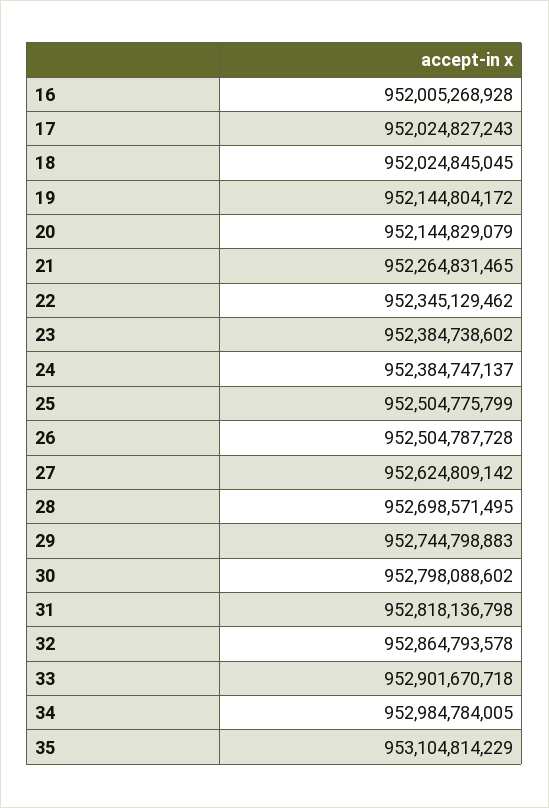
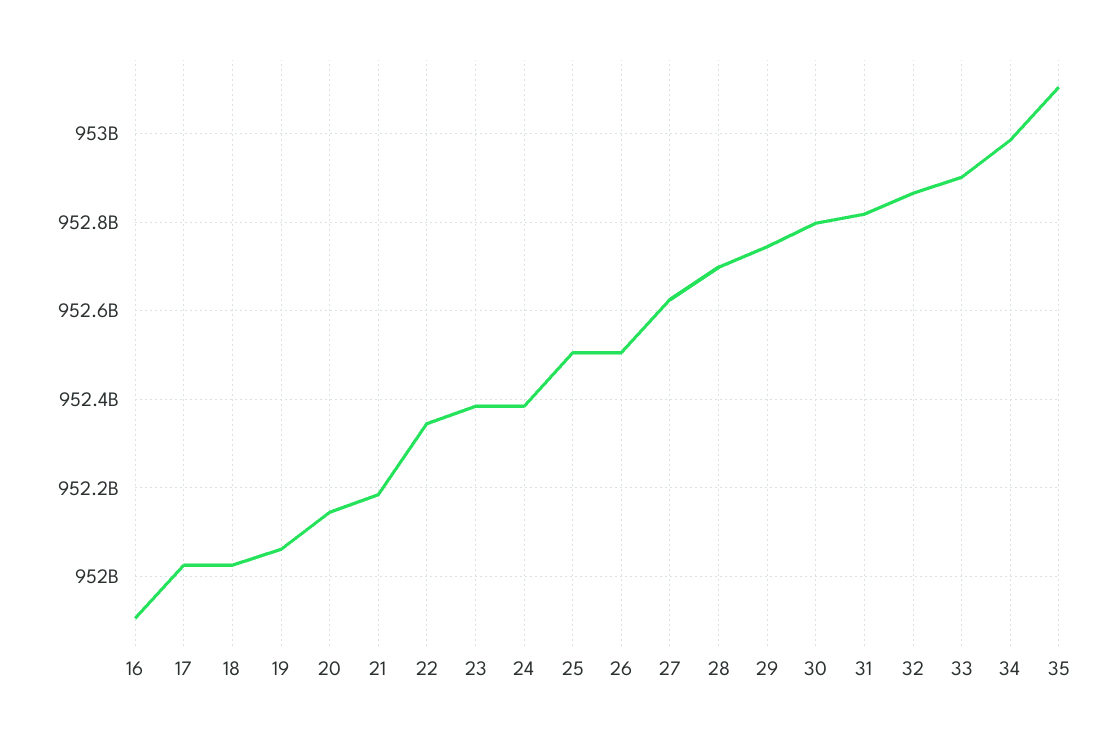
  {
-   "16": 952005268928,
+   "16": 951900000000,
    "17": 952024827243,
    "18": 952024845045,
-   "19": 952144804172,
+   "19": 952060000000,
    "20": 952144829079,
-   "21": 952264831465,
+   "21": 952180000000,
    "22": 952345129462,
    "23": 952384738602,
    "24": 952384747137,
    "25": 952504775799,
    "26": 952504787728,
    "27": 952624809142,
    "28": 952698571495,
    "29": 952744798883,
    "30": 952798088602,
    "31": 952818136798,
    "32": 952864793578,
    "33": 952901670718,
    "34": 952984784005,
    "35": 953104814229
  }

